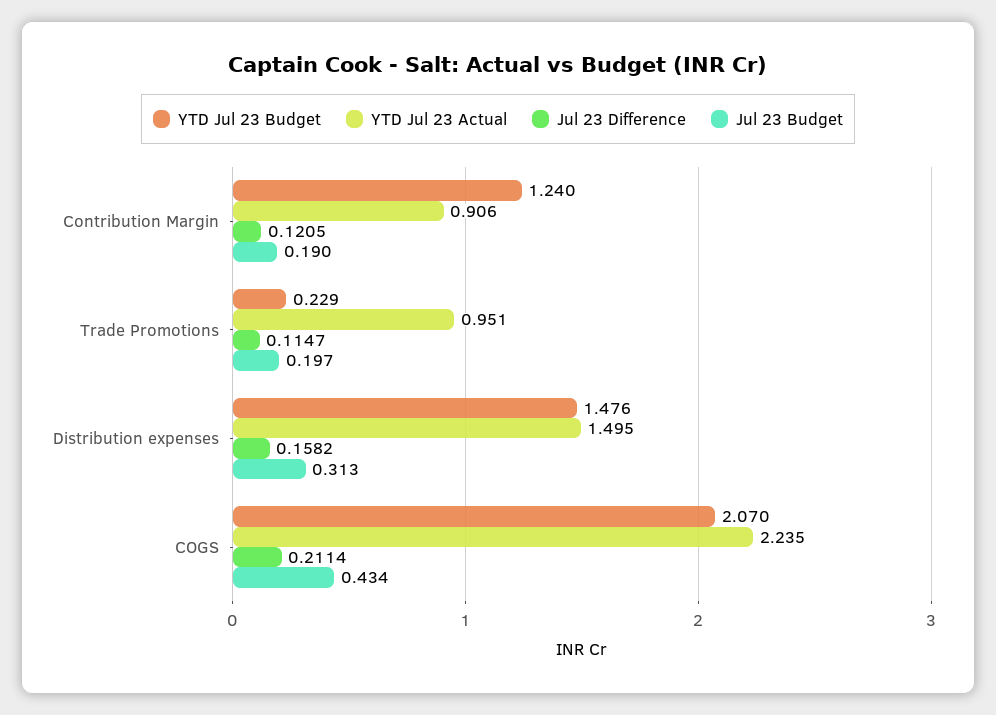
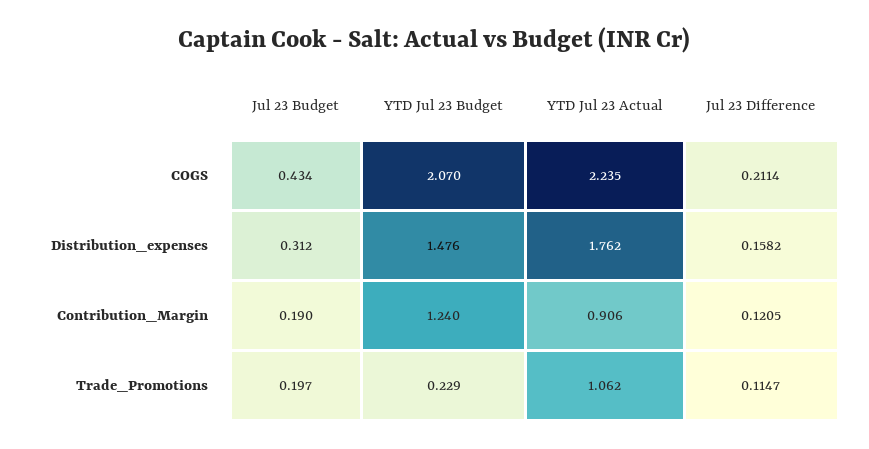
  {
    "YTD Jul 23 Budget": {
      "Contribution Margin": 1.24,
      "Trade Promotions": 0.229,
      "Distribution expenses": 1.476,
      "COGS": 2.07
    },
    "YTD Jul 23 Actual": {
      "Contribution Margin": 0.906,
-     "Trade Promotions": 0.951,
+     "Trade Promotions": 1.062,
-     "Distribution expenses": 1.495,
+     "Distribution expenses": 1.762,
      "COGS": 2.235
    },
    "Jul 23 Difference": {
      "Contribution Margin": 0.1205,
      "Trade Promotions": 0.1147,
      "Distribution expenses": 0.1582,
      "COGS": 0.2114
    },
    "Jul 23 Budget": {
      "Contribution Margin": 0.19,
      "Trade Promotions": 0.197,
-     "Distribution expenses": 0.313,
+     "Distribution expenses": 0.312,
      "COGS": 0.434
    }
  }

